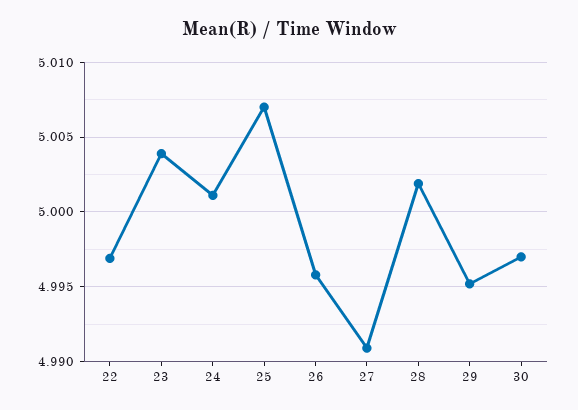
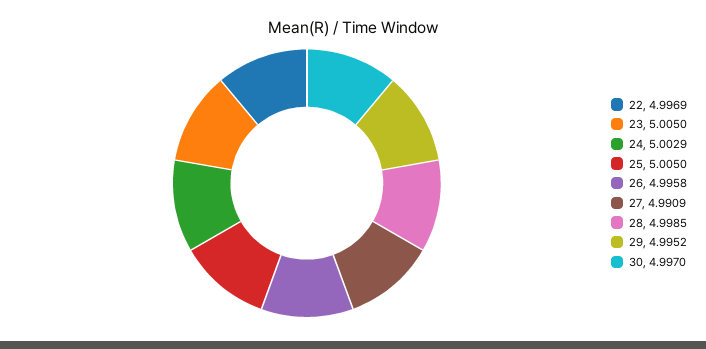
  {
    "22": 4.9969,
-   "23": 5.004,
+   "23": 5.005,
-   "24": 5.001,
+   "24": 5.0029,
-   "25": 5.007,
+   "25": 5.005,
    "26": 4.9958,
    "27": 4.9909,
-   "28": 5.002,
+   "28": 4.9985,
    "29": 4.9952,
    "30": 4.997
  }

